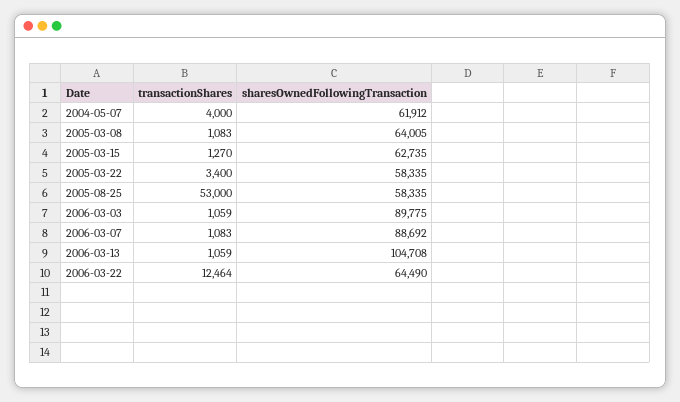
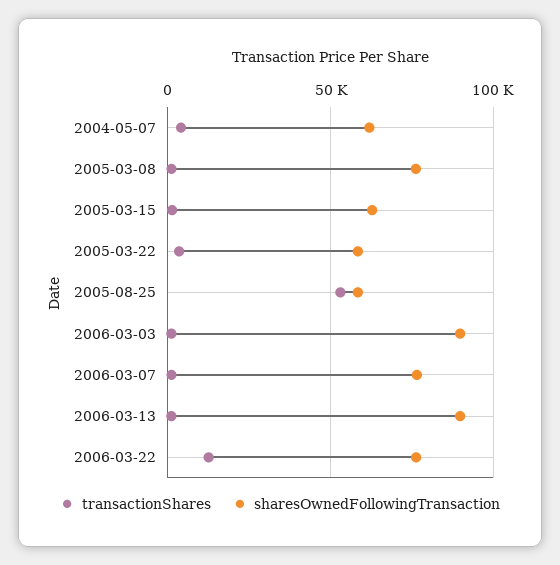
  {
    "transactionShares": {
      "2004-05-07": 4000,
      "2005-03-08": 1083,
      "2005-03-15": 1270,
      "2005-03-22": 3400,
      "2005-08-25": 53000,
      "2006-03-03": 1059,
      "2006-03-07": 1083,
      "2006-03-13": 1059,
      "2006-03-22": 12464
    },
    "sharesOwnedFollowingTransaction": {
      "2004-05-07": 61912,
-     "2005-03-08": 64005,
+     "2005-03-08": 75000,
      "2005-03-15": 62735,
      "2005-03-22": 58335,
      "2005-08-25": 58335,
      "2006-03-03": 89775,
-     "2006-03-07": 88692,
+     "2006-03-07": 75000,
-     "2006-03-13": 104708,
+     "2006-03-13": 90000,
-     "2006-03-22": 64490
+     "2006-03-22": 75000
    }
  }

